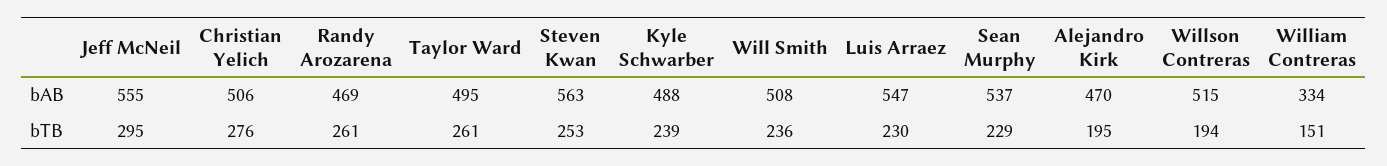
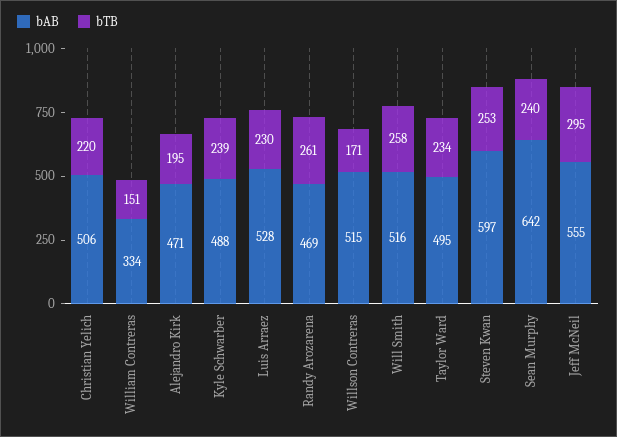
  {
    "bAB": {
      "Jeff McNeil": 555,
      "Christian Yelich": 506,
      "Randy Arozarena": 469,
      "Taylor Ward": 495,
-     "Steven Kwan": 563,
+     "Steven Kwan": 597,
      "Kyle Schwarber": 488,
-     "Will Smith": 508,
+     "Will Smith": 516,
-     "Luis Arraez": 547,
+     "Luis Arraez": 528,
-     "Sean Murphy": 537,
+     "Sean Murphy": 642,
-     "Alejandro Kirk": 470,
+     "Alejandro Kirk": 471,
      "Willson Contreras": 515,
      "William Contreras": 334
    },
    "bTB": {
      "Jeff McNeil": 295,
-     "Christian Yelich": 276,
+     "Christian Yelich": 220,
      "Randy Arozarena": 261,
-     "Taylor Ward": 261,
+     "Taylor Ward": 234,
      "Steven Kwan": 253,
      "Kyle Schwarber": 239,
-     "Will Smith": 236,
+     "Will Smith": 258,
      "Luis Arraez": 230,
-     "Sean Murphy": 229,
+     "Sean Murphy": 240,
      "Alejandro Kirk": 195,
-     "Willson Contreras": 194,
+     "Willson Contreras": 171,
      "William Contreras": 151
    }
  }

